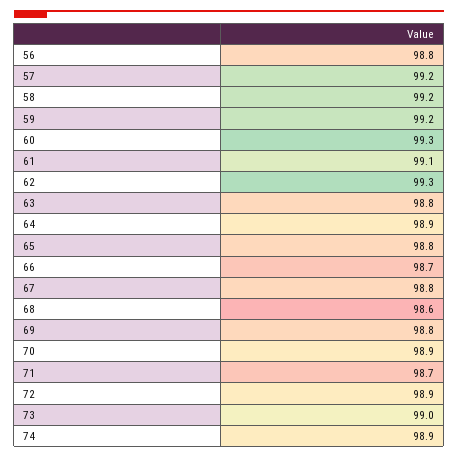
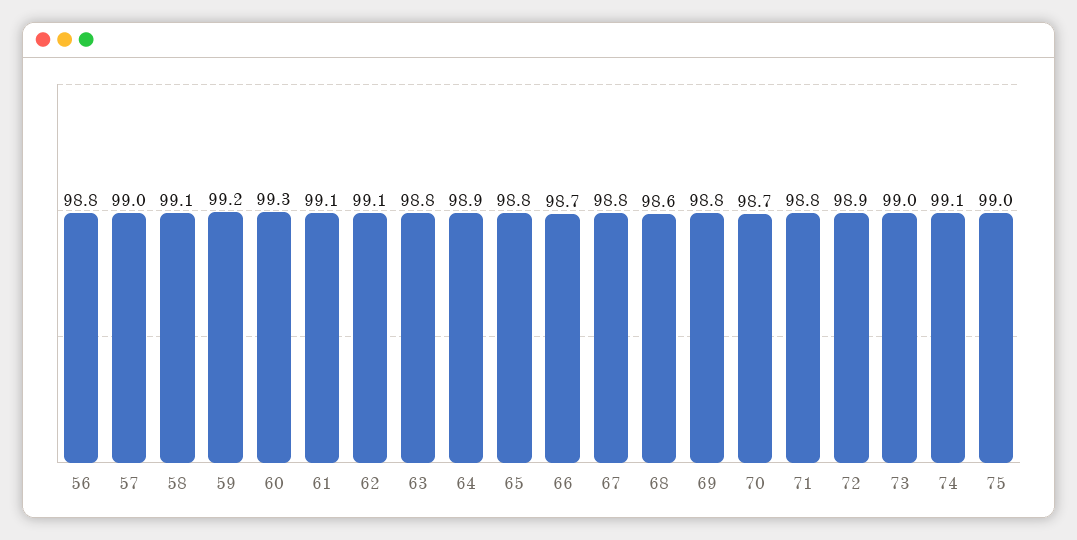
  {
    "56": 98.8,
-   "57": 99.2,
+   "57": 99,
-   "58": 99.2,
+   "58": 99.1,
    "59": 99.2,
    "60": 99.3,
    "61": 99.1,
-   "62": 99.3,
+   "62": 99.1,
    "63": 98.8,
    "64": 98.9,
    "65": 98.8,
    "66": 98.7,
    "67": 98.8,
    "68": 98.6,
    "69": 98.8,
-   "70": 98.9,
+   "70": 98.7,
-   "71": 98.7,
+   "71": 98.8,
    "72": 98.9,
    "73": 99,
-   "74": 98.9
+   "74": 99.1,
+   "75": 99
  }

